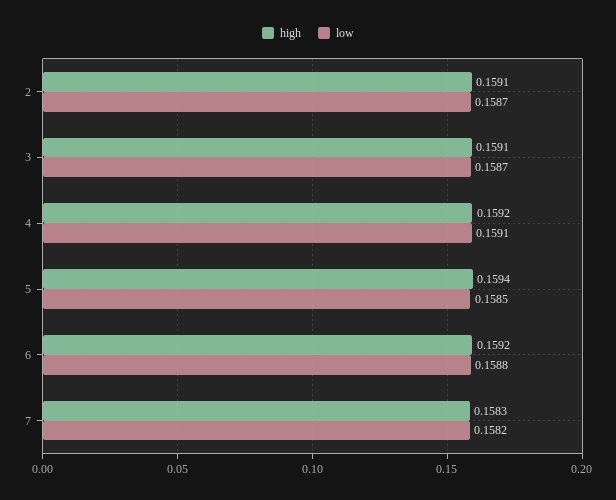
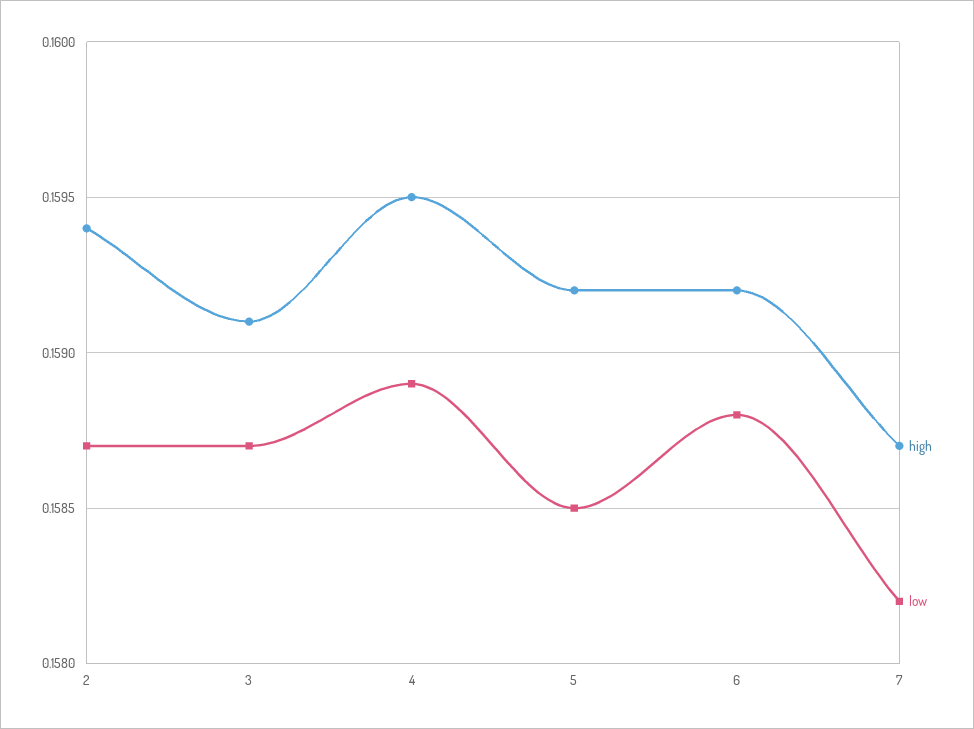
  {
    "high": {
-     "2": 0.1591,
+     "2": 0.1594,
      "3": 0.1591,
-     "4": 0.1592,
+     "4": 0.1595,
-     "5": 0.1594,
+     "5": 0.1592,
      "6": 0.1592,
-     "7": 0.1583
+     "7": 0.1587
    },
    "low": {
      "2": 0.1587,
      "3": 0.1587,
-     "4": 0.1591,
+     "4": 0.1589,
      "5": 0.1585,
      "6": 0.1588,
      "7": 0.1582
    }
  }

